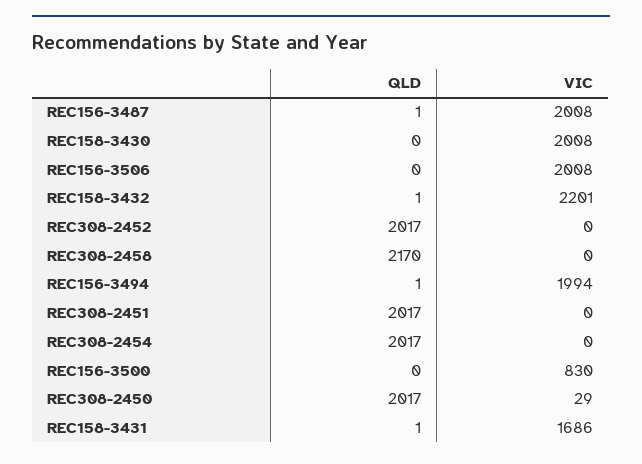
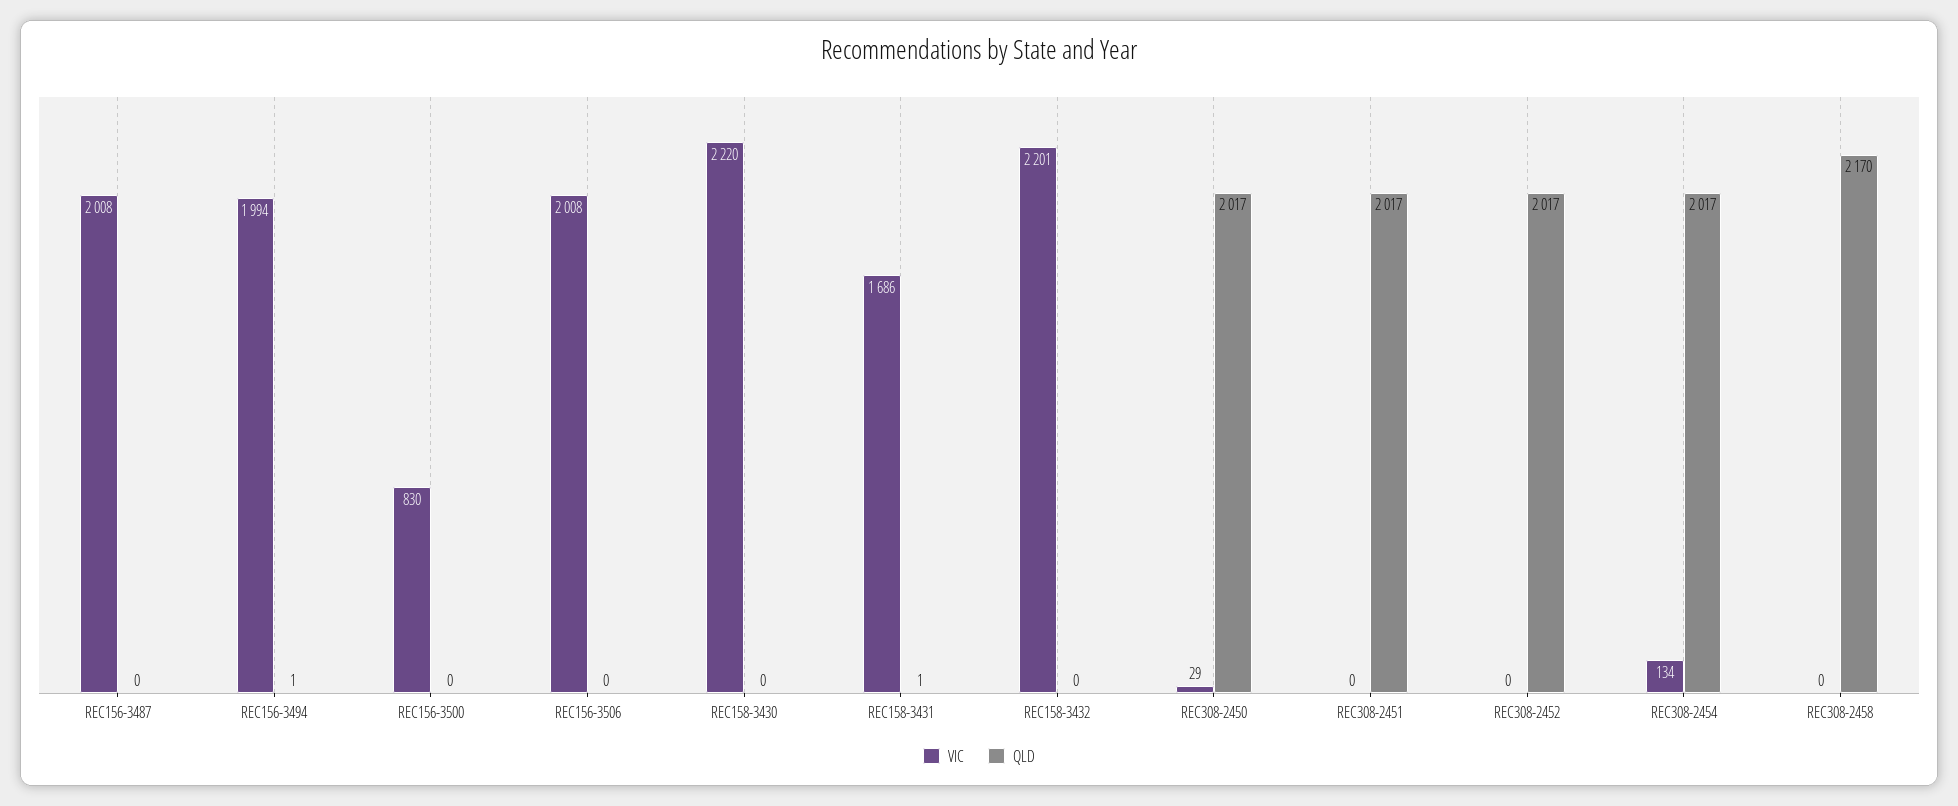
  {
    "QLD": {
-     "REC156-3487": 1,
+     "REC156-3487": 0,
      "REC158-3430": 0,
      "REC156-3506": 0,
-     "REC158-3432": 1,
+     "REC158-3432": 0,
      "REC308-2452": 2017,
      "REC308-2458": 2170,
      "REC156-3494": 1,
      "REC308-2451": 2017,
      "REC308-2454": 2017,
      "REC156-3500": 0,
      "REC308-2450": 2017,
      "REC158-3431": 1
    },
    "VIC": {
      "REC156-3487": 2008,
-     "REC158-3430": 2008,
+     "REC158-3430": 2220,
      "REC156-3506": 2008,
      "REC158-3432": 2201,
      "REC308-2452": 0,
      "REC308-2458": 0,
      "REC156-3494": 1994,
      "REC308-2451": 0,
-     "REC308-2454": 0,
+     "REC308-2454": 134,
      "REC156-3500": 830,
      "REC308-2450": 29,
      "REC158-3431": 1686
    }
  }

